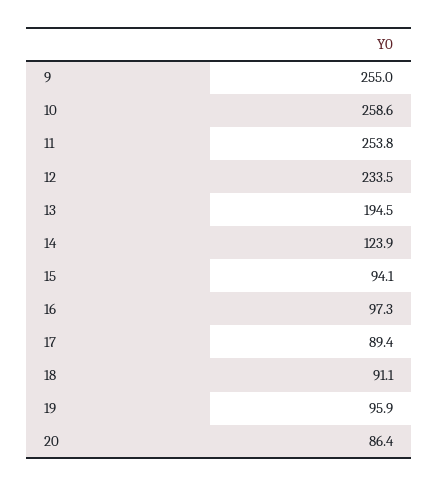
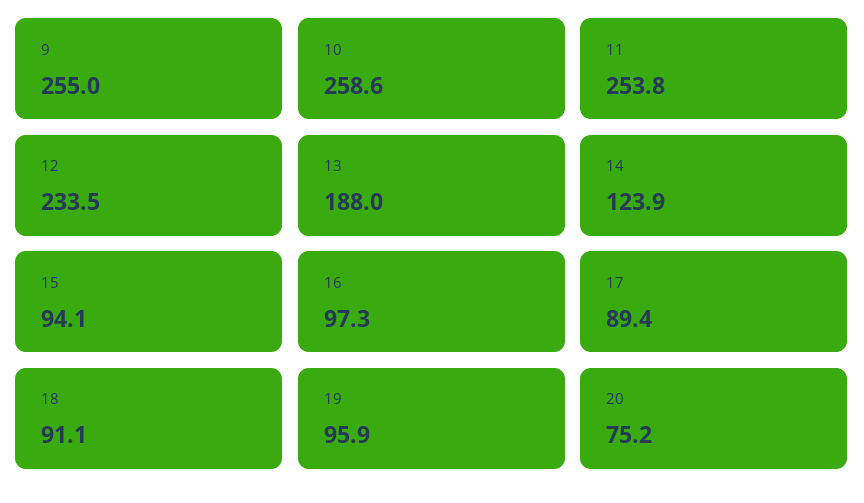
  {
    "9": 255,
    "10": 258.6,
    "11": 253.8,
    "12": 233.5,
-   "13": 194.5,
+   "13": 188,
    "14": 123.9,
    "15": 94.1,
    "16": 97.3,
    "17": 89.4,
    "18": 91.1,
    "19": 95.9,
-   "20": 86.4
+   "20": 75.2
  }

